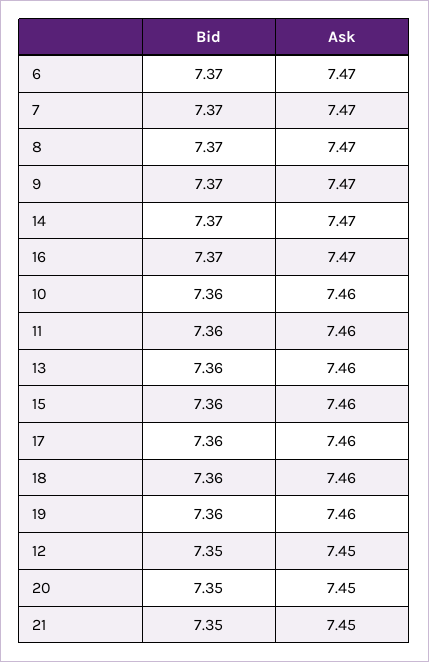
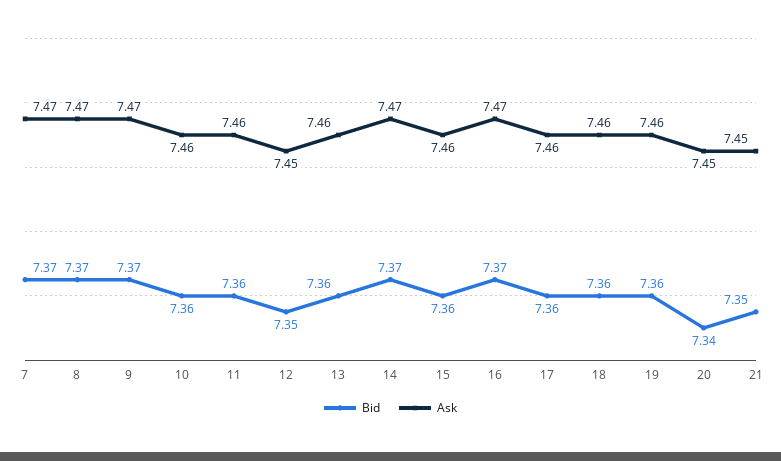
  {
    "Bid": {
-     "6": 7.37,
      "7": 7.37,
      "8": 7.37,
      "9": 7.37,
      "14": 7.37,
      "16": 7.37,
      "10": 7.36,
      "11": 7.36,
      "13": 7.36,
      "15": 7.36,
      "17": 7.36,
      "18": 7.36,
      "19": 7.36,
      "12": 7.35,
-     "20": 7.35,
+     "20": 7.34,
      "21": 7.35
    },
    "Ask": {
-     "6": 7.47,
      "7": 7.47,
      "8": 7.47,
      "9": 7.47,
      "14": 7.47,
      "16": 7.47,
      "10": 7.46,
      "11": 7.46,
      "13": 7.46,
      "15": 7.46,
      "17": 7.46,
      "18": 7.46,
      "19": 7.46,
      "12": 7.45,
      "20": 7.45,
      "21": 7.45
    }
  }

